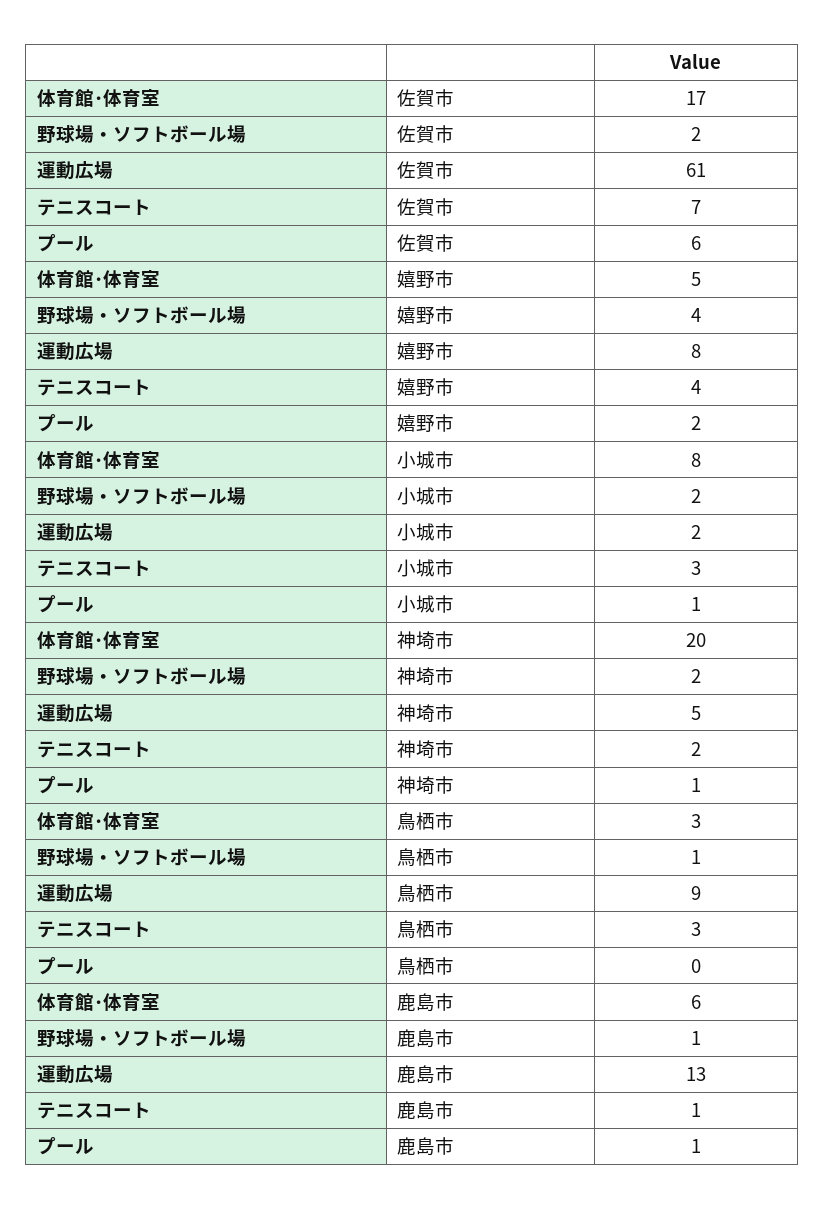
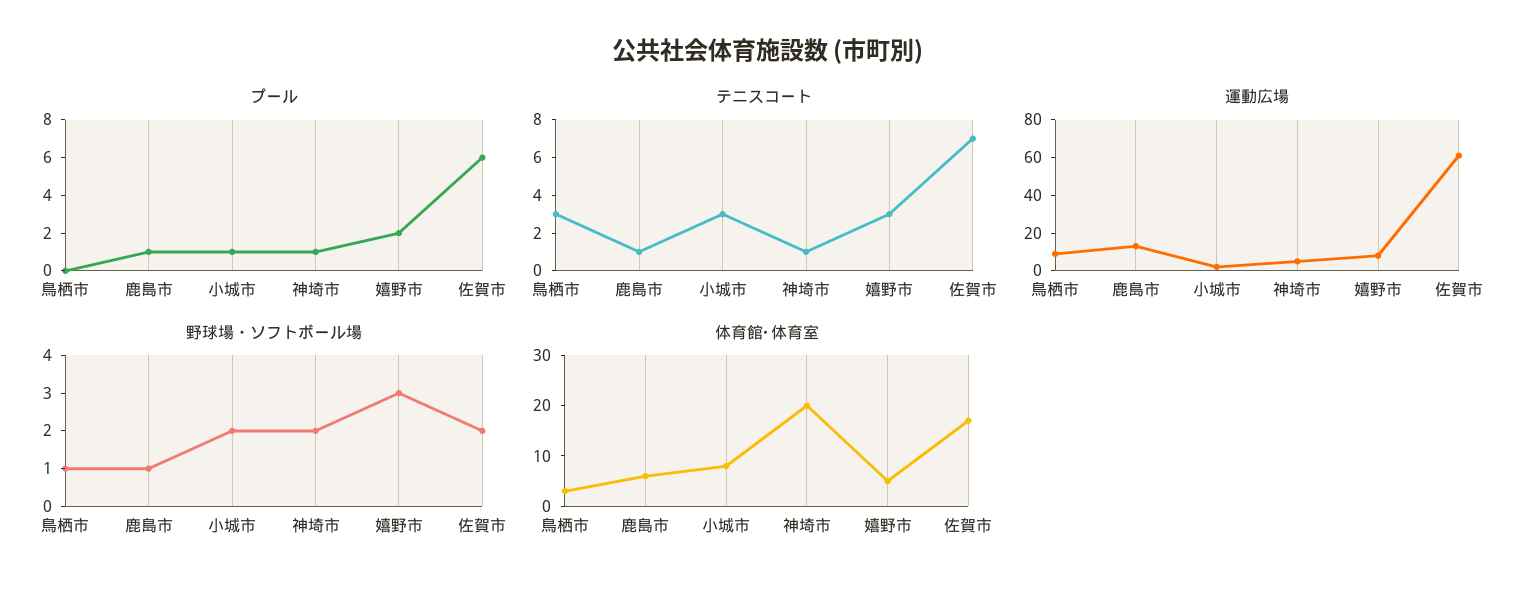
  {
    "体育館･体育室": {
      "佐賀市": 17,
      "嬉野市": 5,
      "小城市": 8,
      "神埼市": 20,
      "鳥栖市": 3,
      "鹿島市": 6
    },
    "野球場・ソフトボール場": {
      "佐賀市": 2,
-     "嬉野市": 4,
+     "嬉野市": 3,
      "小城市": 2,
      "神埼市": 2,
      "鳥栖市": 1,
      "鹿島市": 1
    },
    "運動広場": {
      "佐賀市": 61,
      "嬉野市": 8,
      "小城市": 2,
      "神埼市": 5,
      "鳥栖市": 9,
      "鹿島市": 13
    },
    "テニスコート": {
      "佐賀市": 7,
-     "嬉野市": 4,
+     "嬉野市": 3,
      "小城市": 3,
-     "神埼市": 2,
+     "神埼市": 1,
      "鳥栖市": 3,
      "鹿島市": 1
    },
    "プール": {
      "佐賀市": 6,
      "嬉野市": 2,
      "小城市": 1,
      "神埼市": 1,
      "鳥栖市": 0,
      "鹿島市": 1
    }
  }

